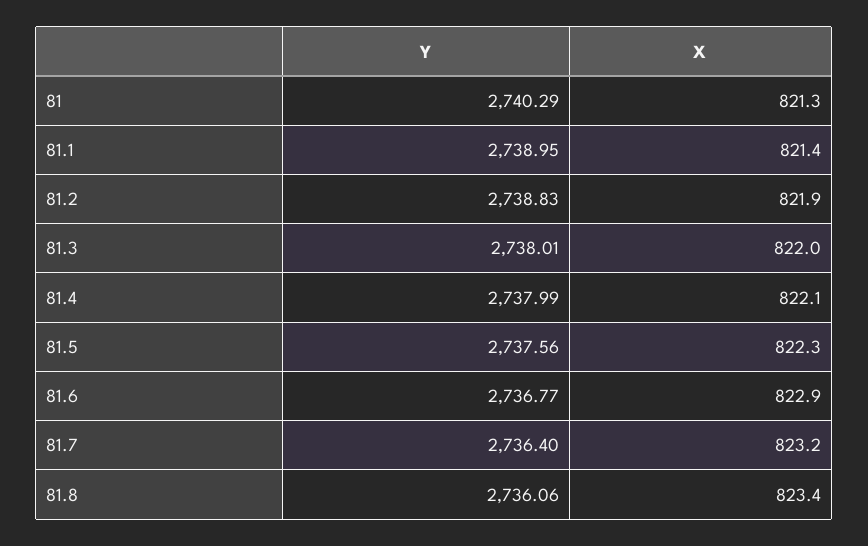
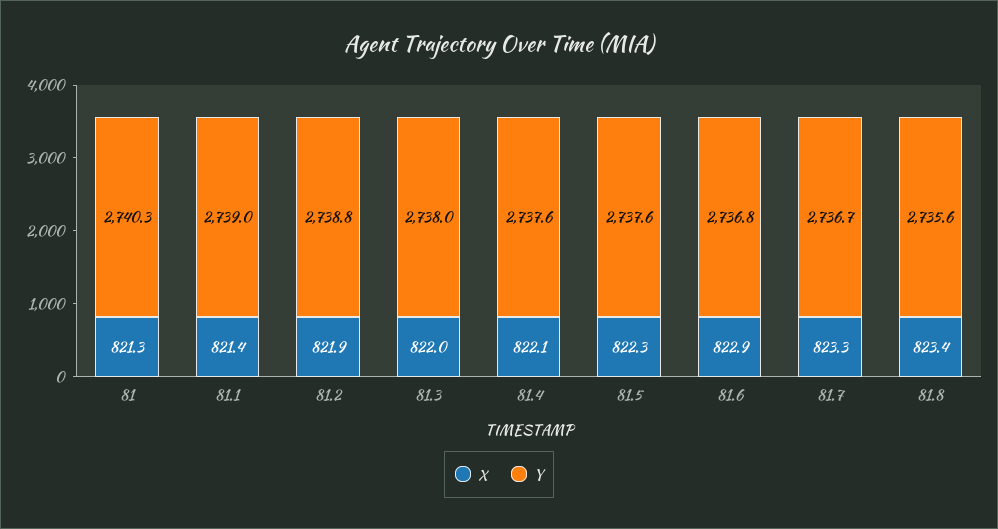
  {
    "Y": {
      "81": 2740.29,
      "81.1": 2738.95,
      "81.2": 2738.83,
      "81.3": 2738.01,
-     "81.4": 2737.99,
+     "81.4": 2737.6,
      "81.5": 2737.56,
      "81.6": 2736.77,
-     "81.7": 2736.4,
+     "81.7": 2736.7,
-     "81.8": 2736.06
+     "81.8": 2735.6
    },
    "X": {
      "81": 821.3,
      "81.1": 821.4,
      "81.2": 821.9,
      "81.3": 822,
      "81.4": 822.1,
      "81.5": 822.3,
      "81.6": 822.9,
-     "81.7": 823.2,
+     "81.7": 823.3,
      "81.8": 823.4
    }
  }

